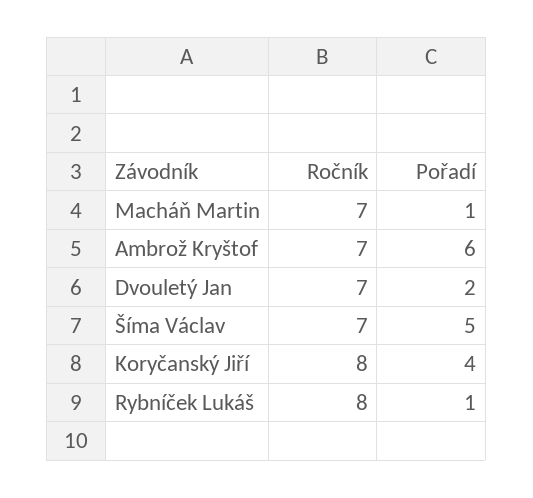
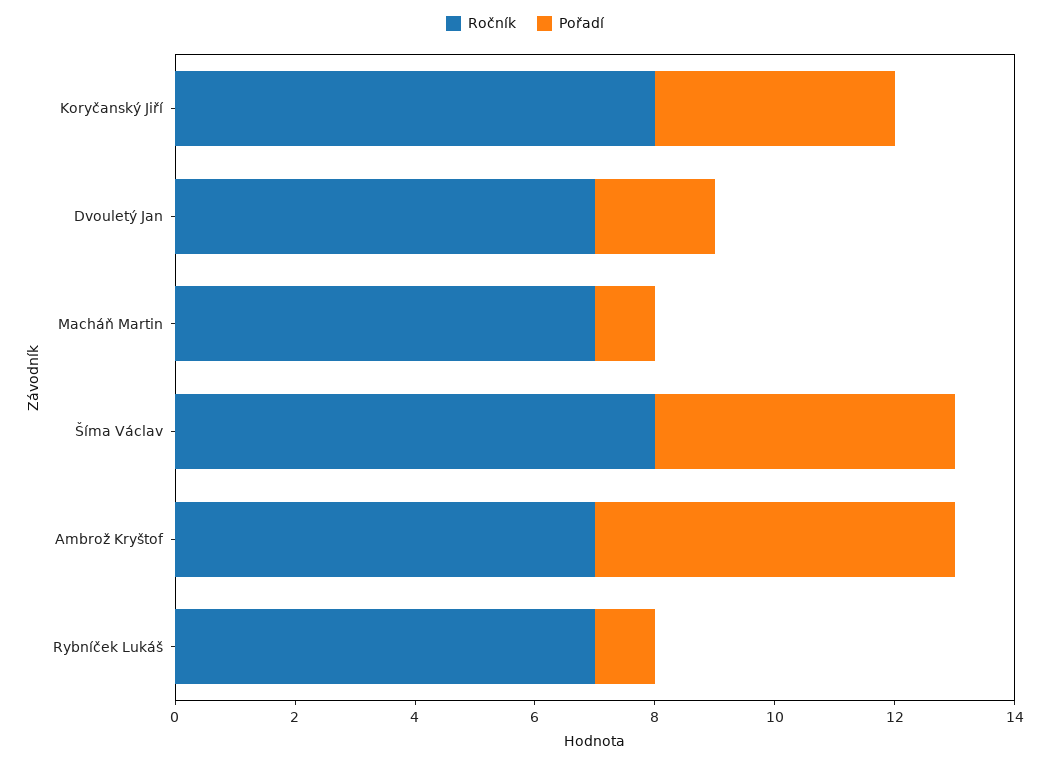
  {
    "Ročník": {
      "Macháň Martin": 7,
      "Ambrož Kryštof": 7,
      "Dvouletý Jan": 7,
-     "Šíma Václav": 7,
+     "Šíma Václav": 8,
      "Koryčanský Jiří": 8,
-     "Rybníček Lukáš": 8
+     "Rybníček Lukáš": 7
    },
    "Pořadí": {
      "Macháň Martin": 1,
      "Ambrož Kryštof": 6,
      "Dvouletý Jan": 2,
      "Šíma Václav": 5,
      "Koryčanský Jiří": 4,
      "Rybníček Lukáš": 1
    }
  }

